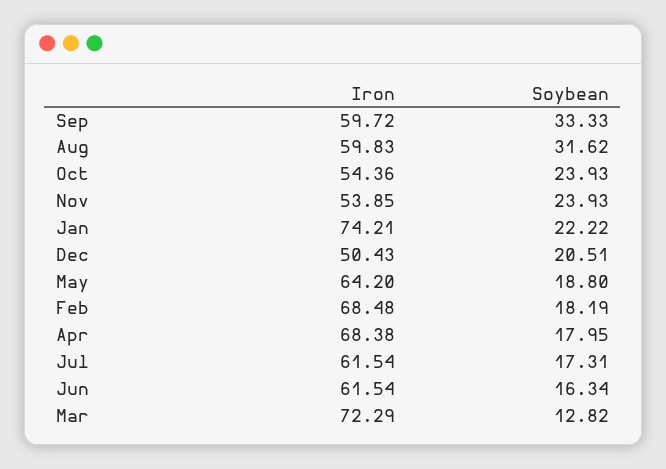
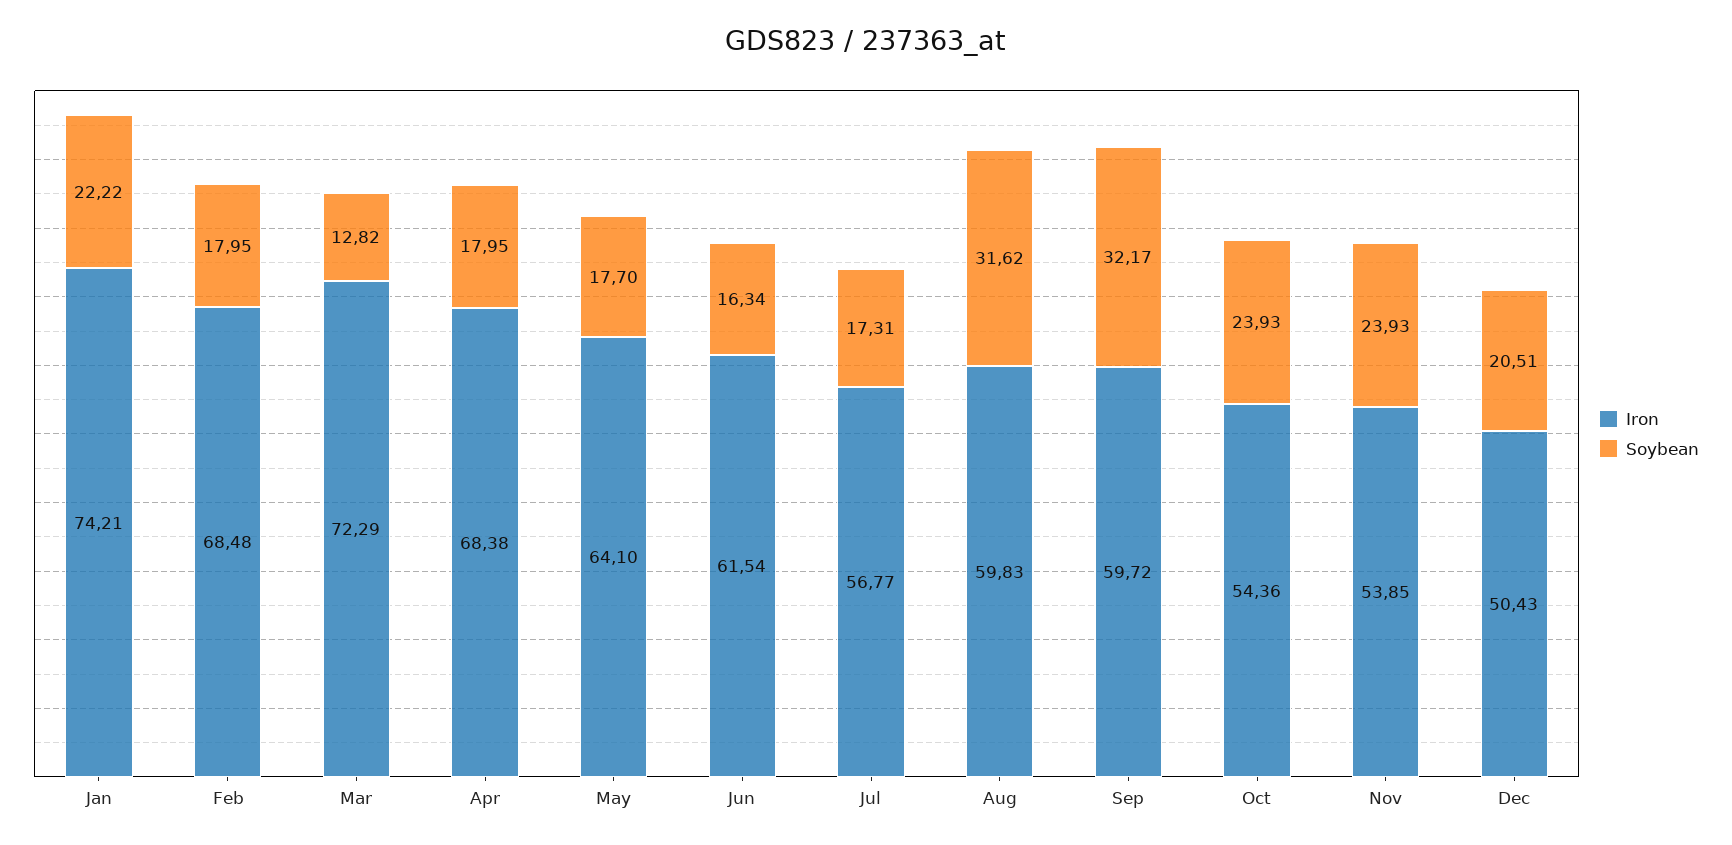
  {
    "Iron": {
      "Sep": 59.72,
      "Aug": 59.83,
      "Oct": 54.36,
      "Nov": 53.85,
      "Jan": 74.21,
      "Dec": 50.43,
-     "May": 64.2,
+     "May": 64.1,
      "Feb": 68.48,
      "Apr": 68.38,
-     "Jul": 61.54,
+     "Jul": 56.77,
      "Jun": 61.54,
      "Mar": 72.29
    },
    "Soybean": {
-     "Sep": 33.33,
+     "Sep": 32.17,
      "Aug": 31.62,
      "Oct": 23.93,
      "Nov": 23.93,
      "Jan": 22.22,
      "Dec": 20.51,
-     "May": 18.8,
+     "May": 17.7,
-     "Feb": 18.19,
+     "Feb": 17.95,
      "Apr": 17.95,
      "Jul": 17.31,
      "Jun": 16.34,
      "Mar": 12.82
    }
  }

